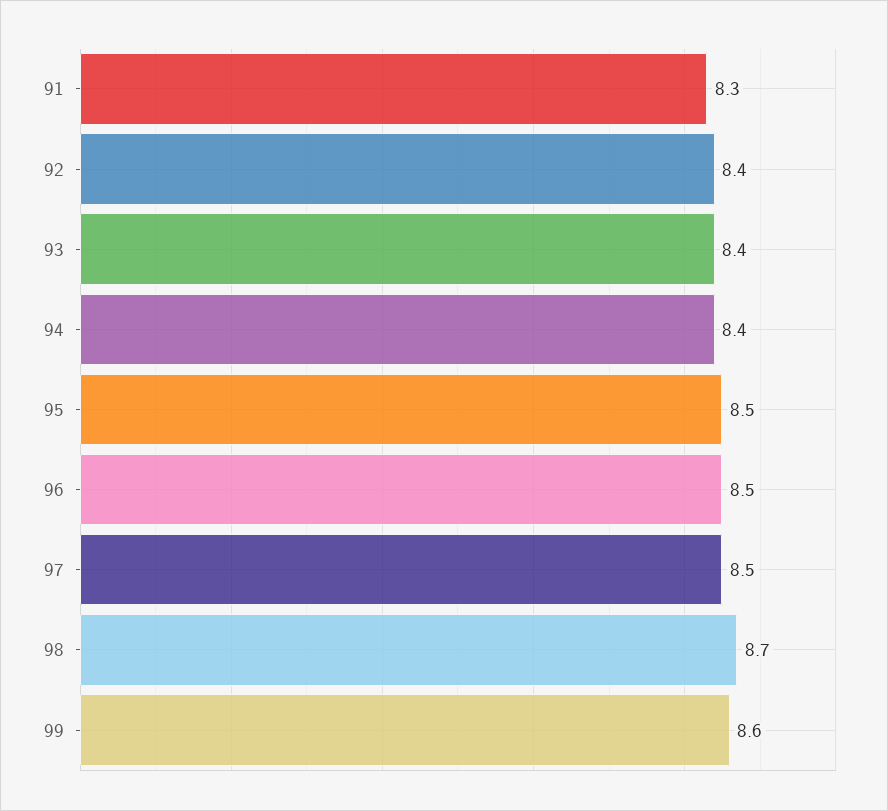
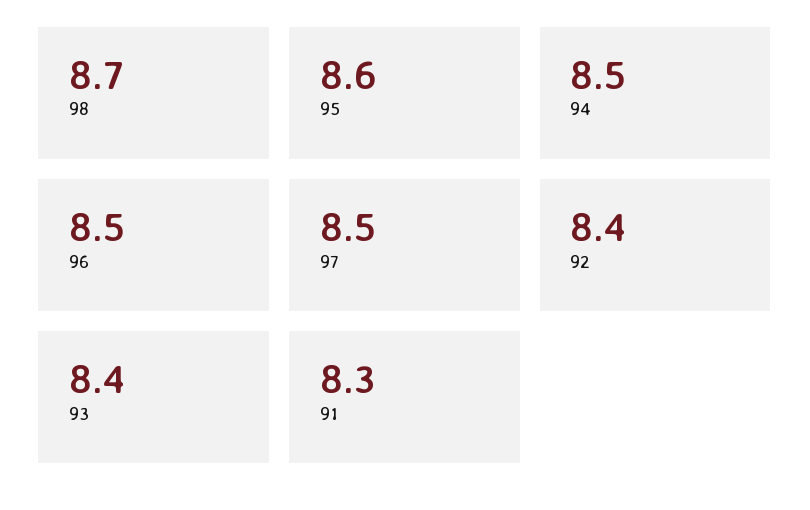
  {
    "91": 8.3,
    "92": 8.4,
    "93": 8.4,
-   "94": 8.4,
+   "94": 8.5,
-   "95": 8.5,
+   "95": 8.6,
    "96": 8.5,
    "97": 8.5,
-   "98": 8.7,
+   "98": 8.7
-   "99": 8.6
  }

